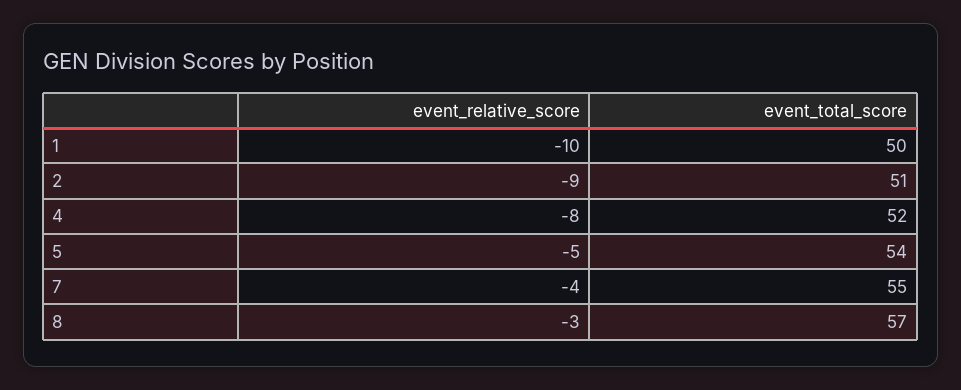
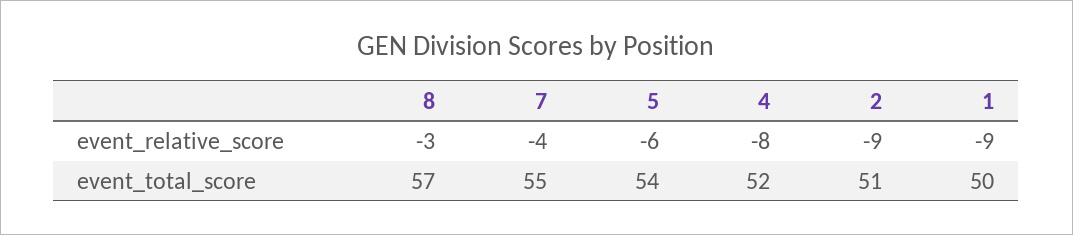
  {
    "event_relative_score": {
-     "1": -10,
+     "1": -9,
      "2": -9,
      "4": -8,
-     "5": -5,
+     "5": -6,
      "7": -4,
      "8": -3
    },
    "event_total_score": {
      "1": 50,
      "2": 51,
      "4": 52,
      "5": 54,
      "7": 55,
      "8": 57
    }
  }

